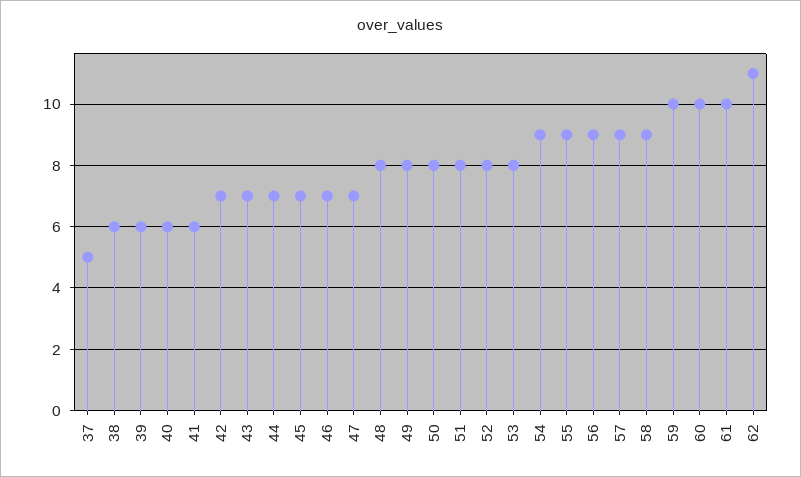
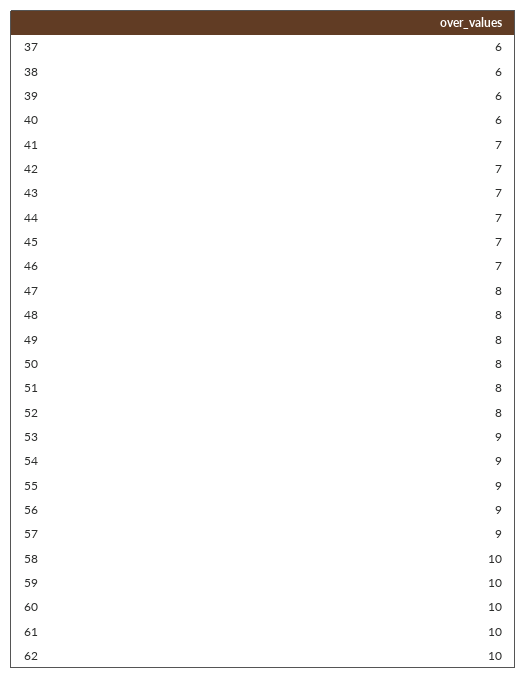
  {
-   "37": 5,
+   "37": 6,
    "38": 6,
    "39": 6,
    "40": 6,
-   "41": 6,
+   "41": 7,
    "42": 7,
    "43": 7,
    "44": 7,
    "45": 7,
    "46": 7,
-   "47": 7,
+   "47": 8,
    "48": 8,
    "49": 8,
    "50": 8,
    "51": 8,
    "52": 8,
-   "53": 8,
+   "53": 9,
    "54": 9,
    "55": 9,
    "56": 9,
    "57": 9,
-   "58": 9,
+   "58": 10,
    "59": 10,
    "60": 10,
    "61": 10,
-   "62": 11
+   "62": 10
  }

